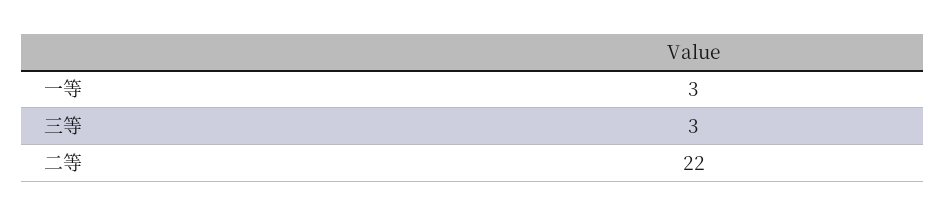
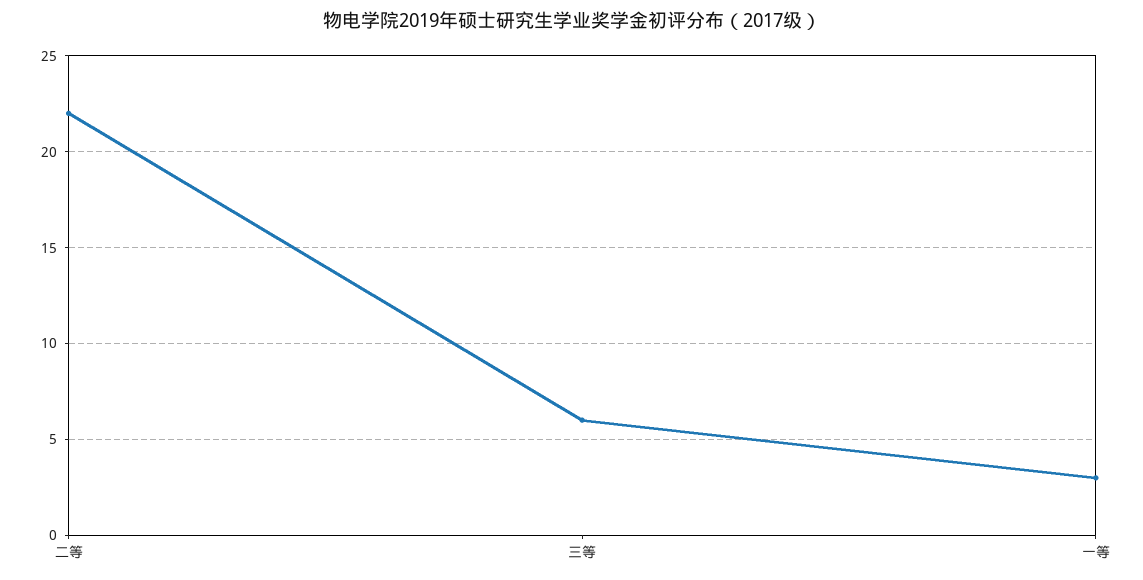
  {
    "一等": 3,
-   "三等": 3,
+   "三等": 6,
    "二等": 22
  }

